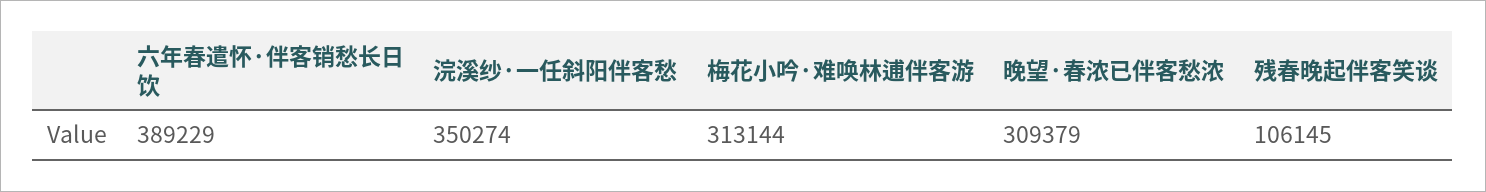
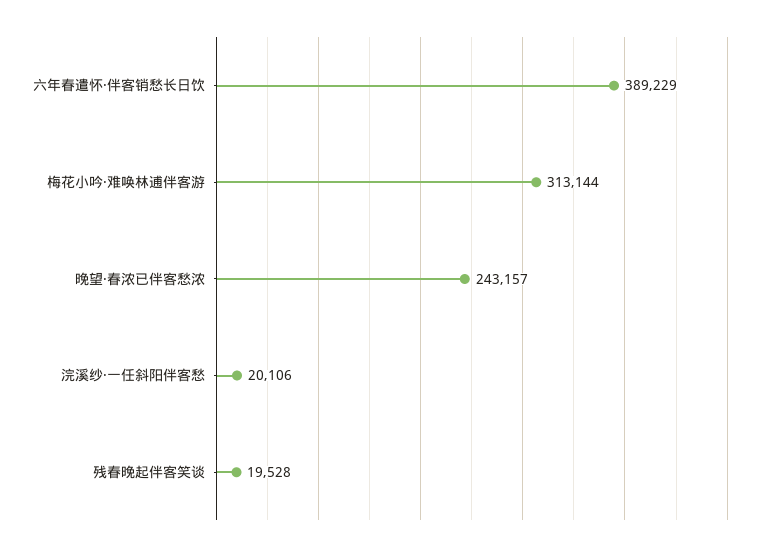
  {
    "六年春遣怀·伴客销愁长日饮": 389229,
-   "浣溪纱·一任斜阳伴客愁": 350274,
+   "浣溪纱·一任斜阳伴客愁": 20106,
    "梅花小吟·难唤林逋伴客游": 313144,
-   "晚望·春浓已伴客愁浓": 309379,
+   "晚望·春浓已伴客愁浓": 243157,
-   "残春晚起伴客笑谈": 106145
+   "残春晚起伴客笑谈": 19528
  }

